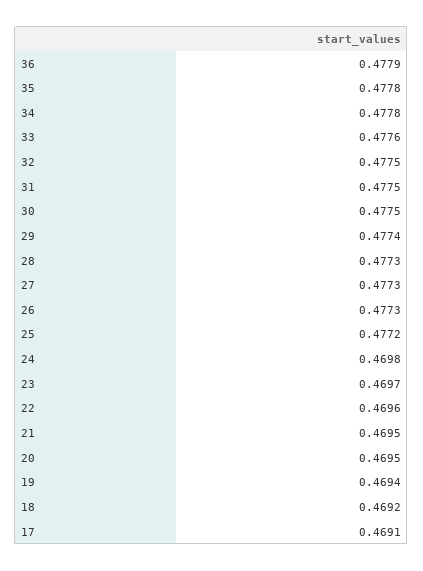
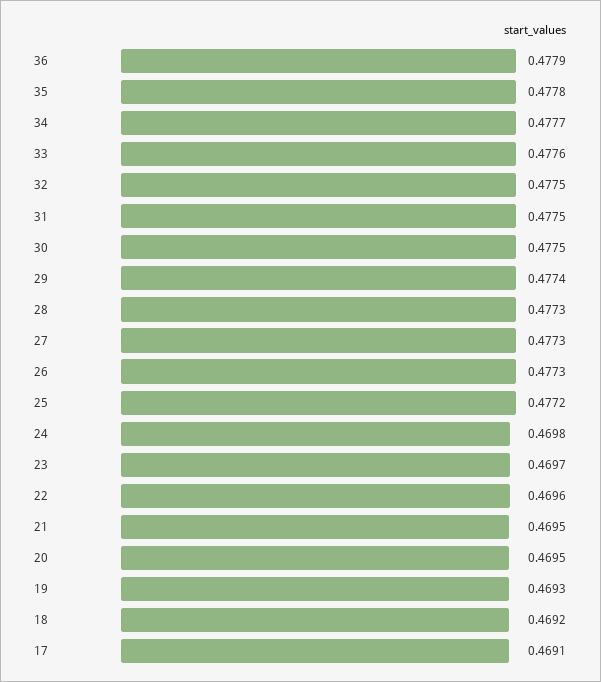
  {
    "36": 0.4779,
    "35": 0.4778,
-   "34": 0.4778,
+   "34": 0.4777,
    "33": 0.4776,
    "32": 0.4775,
    "31": 0.4775,
    "30": 0.4775,
    "29": 0.4774,
    "28": 0.4773,
    "27": 0.4773,
    "26": 0.4773,
    "25": 0.4772,
    "24": 0.4698,
    "23": 0.4697,
    "22": 0.4696,
    "21": 0.4695,
    "20": 0.4695,
-   "19": 0.4694,
+   "19": 0.4693,
    "18": 0.4692,
    "17": 0.4691
  }

